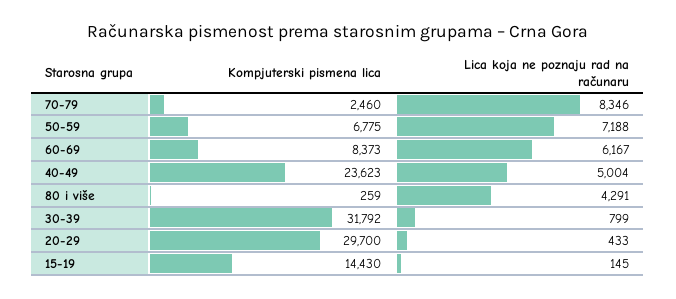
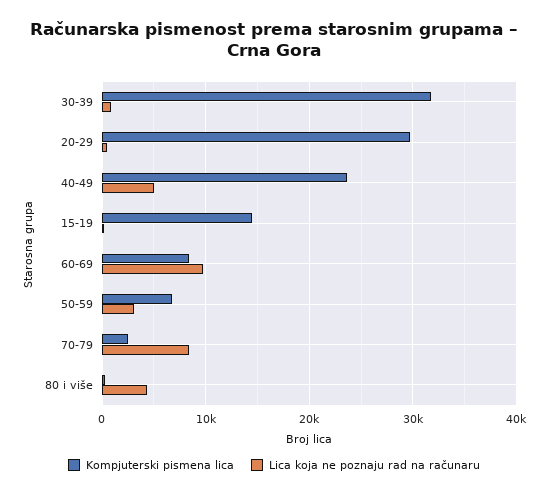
  {
    "Kompjuterski pismena lica": {
      "70-79": 2460,
      "50-59": 6775,
      "60-69": 8373,
      "40-49": 23623,
      "80 i više": 259,
      "30-39": 31792,
      "20-29": 29700,
      "15-19": 14430
    },
    "Lica koja ne poznaju rad na računaru": {
      "70-79": 8346,
-     "50-59": 7188,
+     "50-59": 3000,
-     "60-69": 6167,
+     "60-69": 10000,
      "40-49": 5004,
      "80 i više": 4291,
      "30-39": 799,
      "20-29": 433,
      "15-19": 145
    }
  }

